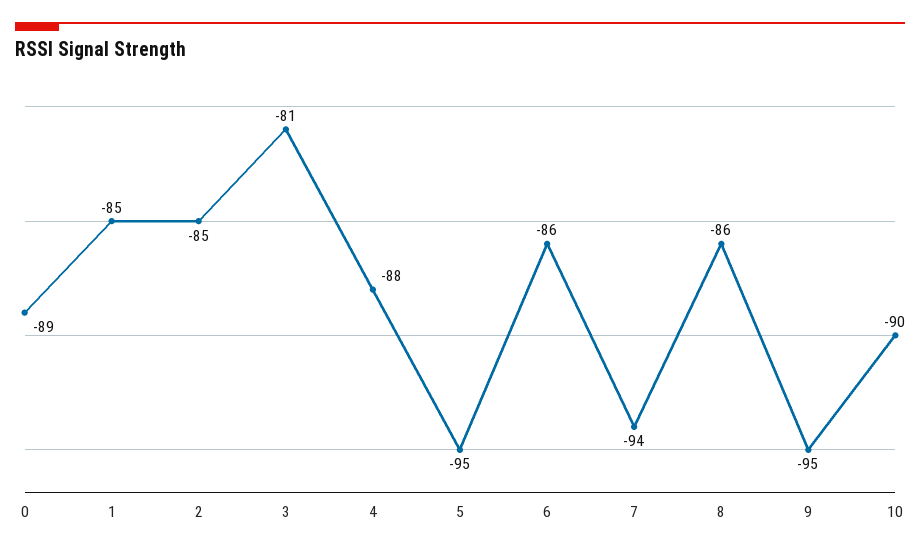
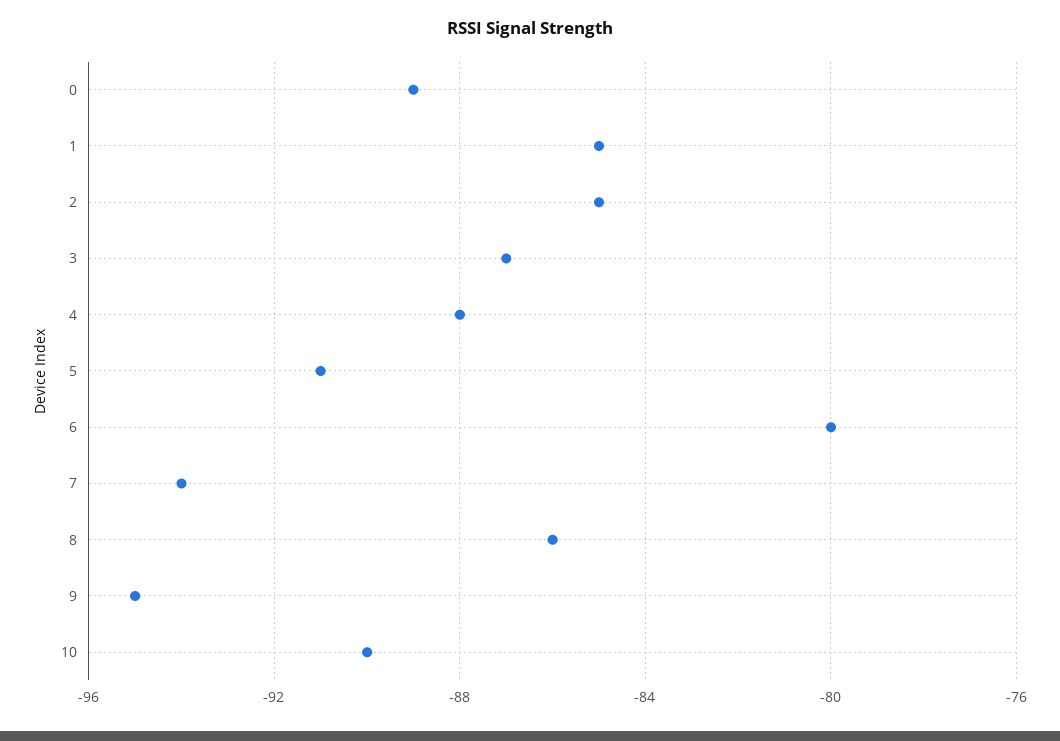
  {
    "0": -89,
    "1": -85,
    "2": -85,
-   "3": -81,
+   "3": -87,
    "4": -88,
-   "5": -95,
+   "5": -91,
-   "6": -86,
+   "6": -80,
    "7": -94,
    "8": -86,
    "9": -95,
    "10": -90
  }

